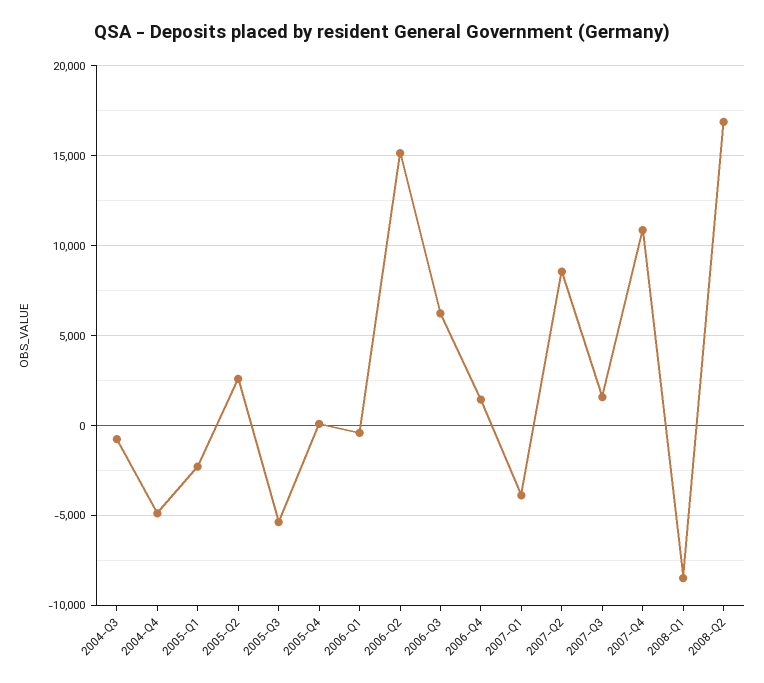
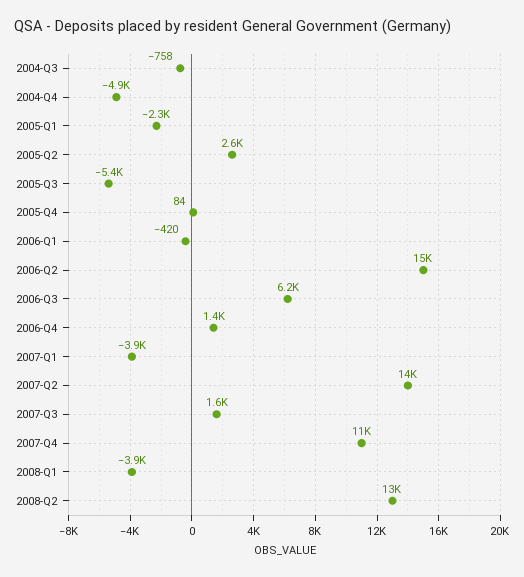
  {
    "2004-Q3": -758,
    "2004-Q4": -4900,
    "2005-Q1": -2300,
    "2005-Q2": 2600,
    "2005-Q3": -5400,
    "2005-Q4": 84,
    "2006-Q1": -420,
    "2006-Q2": 15000,
    "2006-Q3": 6200,
    "2006-Q4": 1400,
    "2007-Q1": -3900,
-   "2007-Q2": 8500,
+   "2007-Q2": 14000,
    "2007-Q3": 1600,
    "2007-Q4": 11000,
-   "2008-Q1": -8500,
+   "2008-Q1": -3900,
-   "2008-Q2": 17000
+   "2008-Q2": 13000
  }

